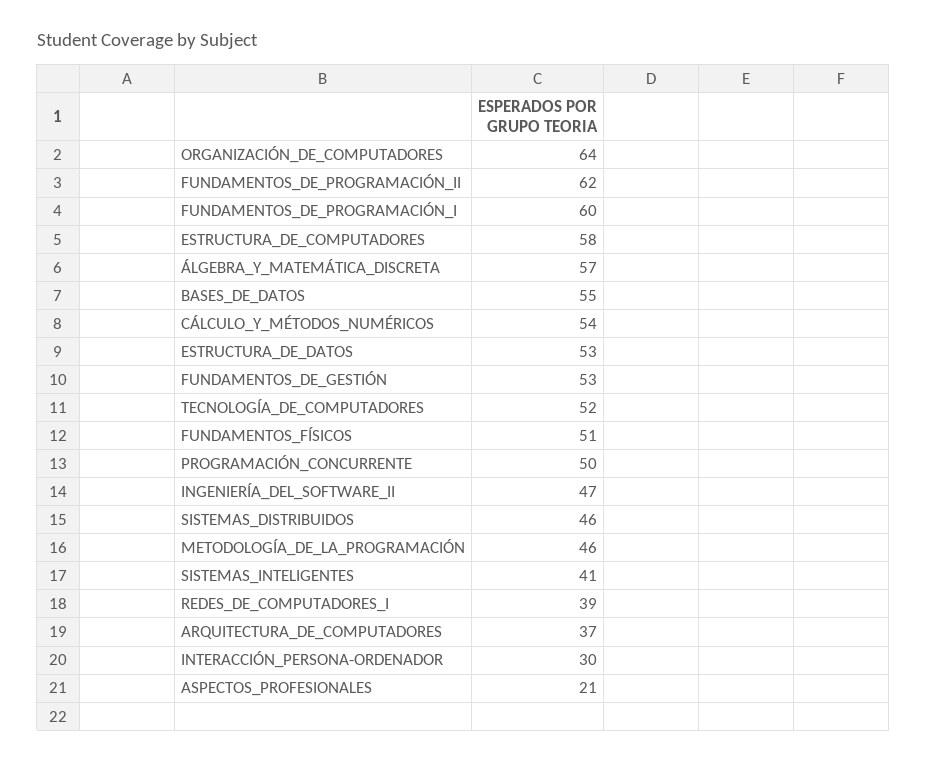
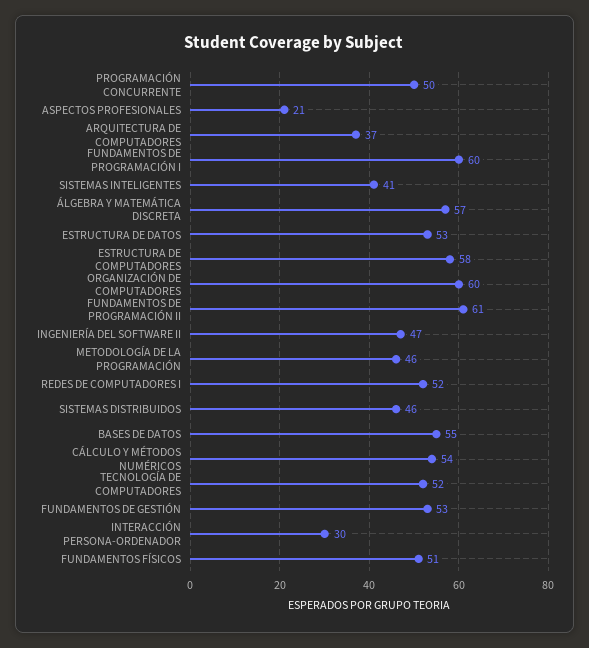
  {
-   "ORGANIZACIÓN_DE_COMPUTADORES": 64,
+   "ORGANIZACIÓN_DE_COMPUTADORES": 60,
-   "FUNDAMENTOS_DE_PROGRAMACIÓN_II": 62,
+   "FUNDAMENTOS_DE_PROGRAMACIÓN_II": 61,
    "FUNDAMENTOS_DE_PROGRAMACIÓN_I": 60,
    "ESTRUCTURA_DE_COMPUTADORES": 58,
    "ÁLGEBRA_Y_MATEMÁTICA_DISCRETA": 57,
    "BASES_DE_DATOS": 55,
    "CÁLCULO_Y_MÉTODOS_NUMÉRICOS": 54,
    "ESTRUCTURA_DE_DATOS": 53,
    "FUNDAMENTOS_DE_GESTIÓN": 53,
    "TECNOLOGÍA_DE_COMPUTADORES": 52,
    "FUNDAMENTOS_FÍSICOS": 51,
    "PROGRAMACIÓN_CONCURRENTE": 50,
    "INGENIERÍA_DEL_SOFTWARE_II": 47,
    "SISTEMAS_DISTRIBUIDOS": 46,
    "METODOLOGÍA_DE_LA_PROGRAMACIÓN": 46,
    "SISTEMAS_INTELIGENTES": 41,
-   "REDES_DE_COMPUTADORES_I": 39,
+   "REDES_DE_COMPUTADORES_I": 52,
    "ARQUITECTURA_DE_COMPUTADORES": 37,
    "INTERACCIÓN_PERSONA-ORDENADOR": 30,
    "ASPECTOS_PROFESIONALES": 21
  }

